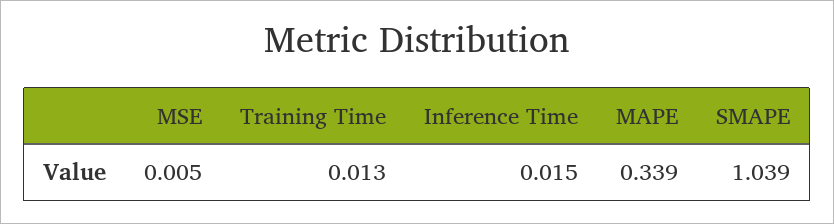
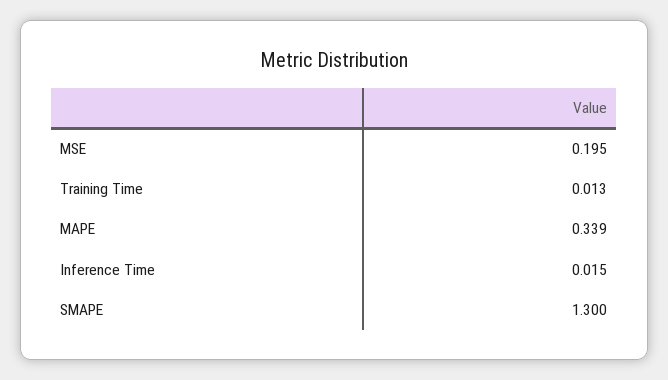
  {
-   "MSE": 0.005,
+   "MSE": 0.195,
    "Training Time": 0.013,
    "Inference Time": 0.015,
    "MAPE": 0.339,
-   "SMAPE": 1.039
+   "SMAPE": 1.3
  }

